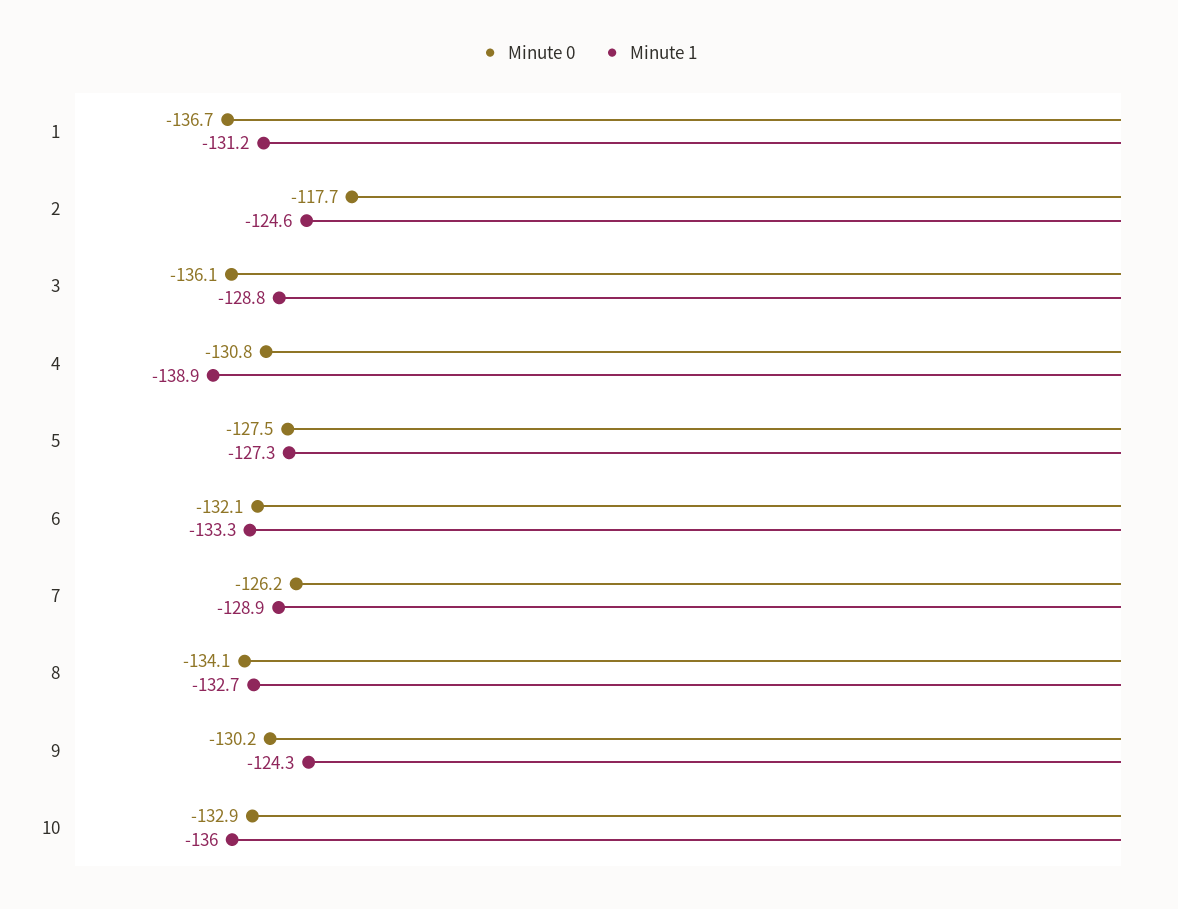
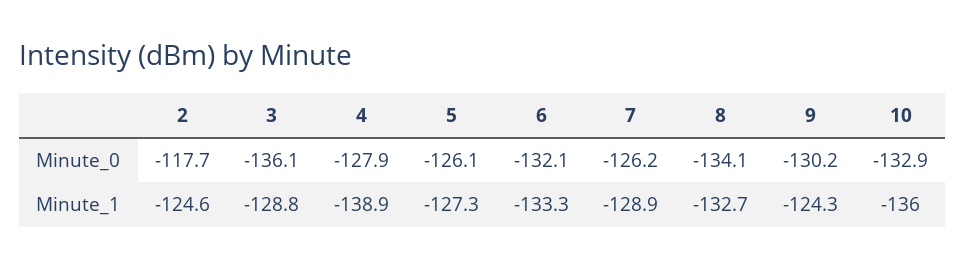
  {
    "Minute 0": {
-     "1": -136.7,
      "2": -117.7,
      "3": -136.1,
-     "4": -130.8,
+     "4": -127.9,
-     "5": -127.5,
+     "5": -126.1,
      "6": -132.1,
      "7": -126.2,
      "8": -134.1,
      "9": -130.2,
      "10": -132.9
    },
    "Minute 1": {
-     "1": -131.2,
      "2": -124.6,
      "3": -128.8,
      "4": -138.9,
      "5": -127.3,
      "6": -133.3,
      "7": -128.9,
      "8": -132.7,
      "9": -124.3,
      "10": -136
    }
  }

